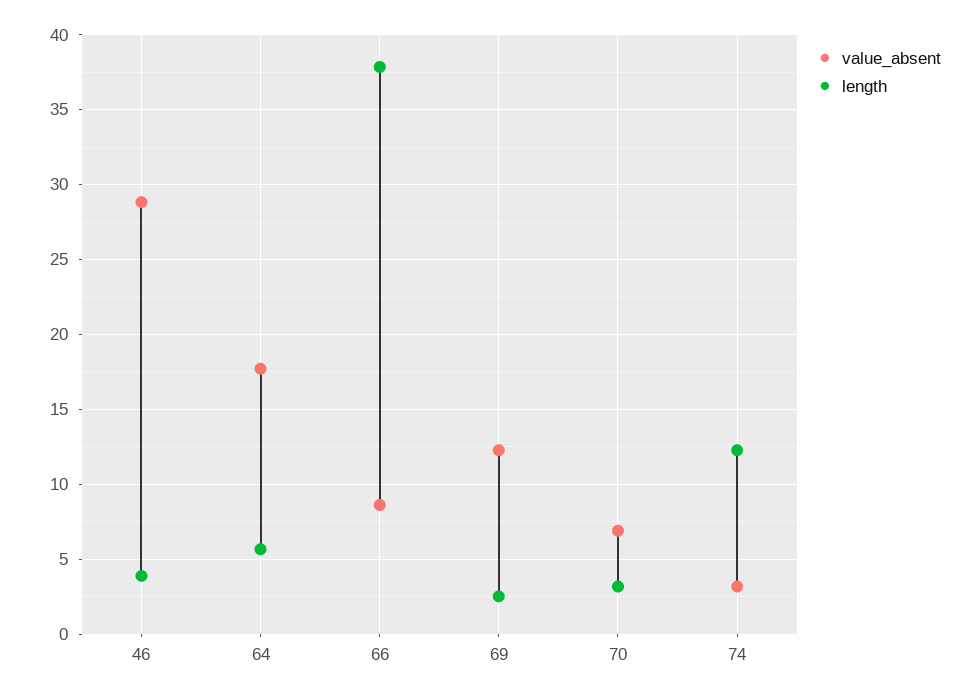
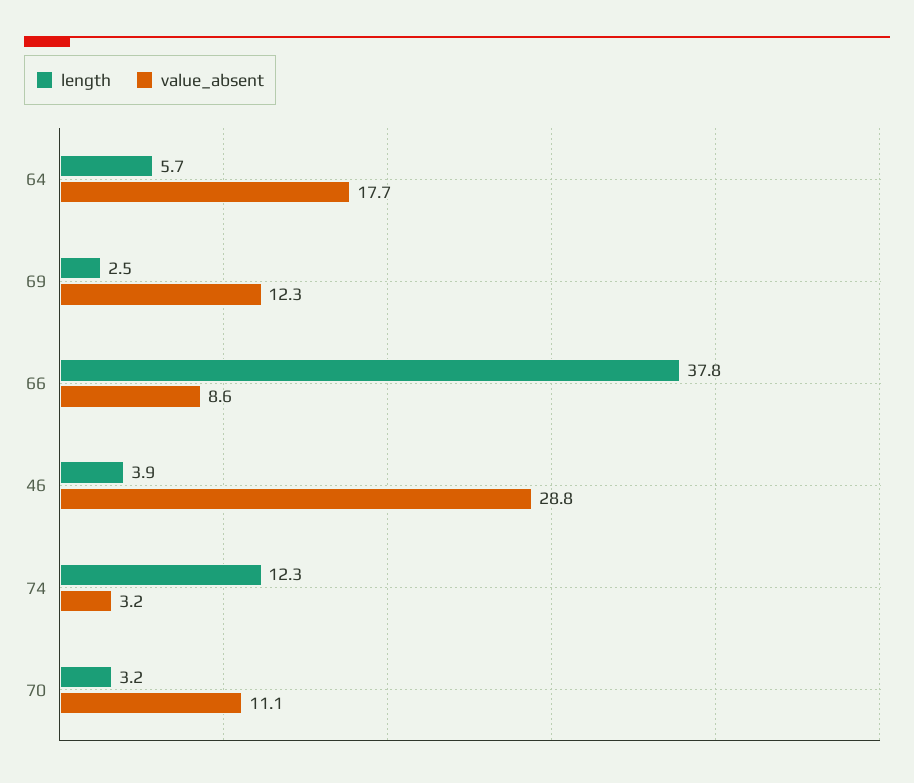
  {
    "value_absent": {
      "46": 28.8,
      "64": 17.7,
      "66": 8.6,
      "69": 12.3,
-     "70": 7,
+     "70": 11.1,
      "74": 3.2
    },
    "length": {
      "46": 3.9,
      "64": 5.7,
      "66": 37.8,
      "69": 2.5,
      "70": 3.2,
      "74": 12.3
    }
  }

